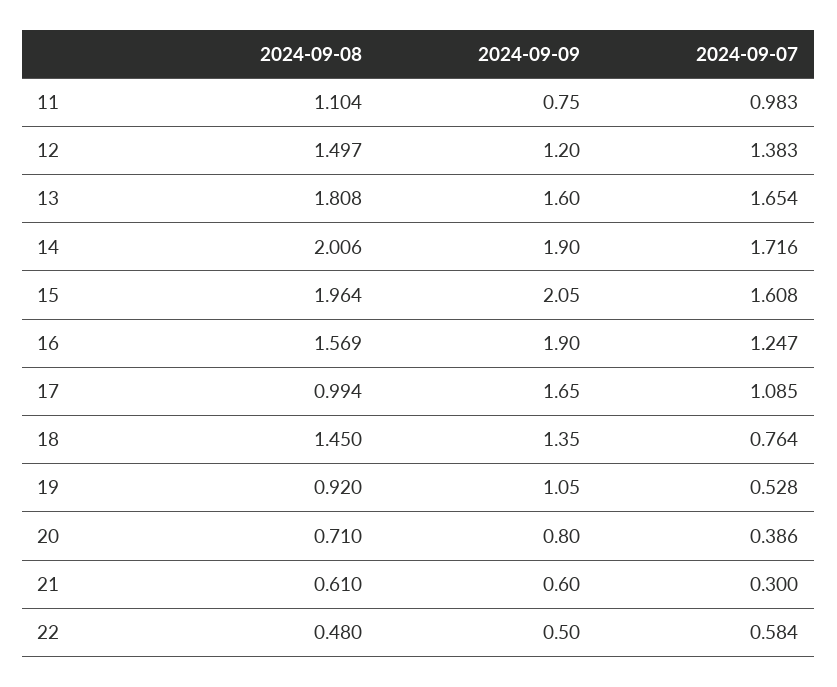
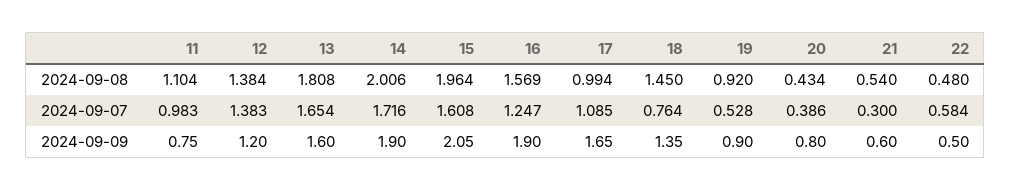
  {
    "2024-09-08": {
      "11": 1.104,
-     "12": 1.497,
+     "12": 1.384,
      "13": 1.808,
      "14": 2.006,
      "15": 1.964,
      "16": 1.569,
      "17": 0.994,
      "18": 1.45,
      "19": 0.92,
-     "20": 0.71,
+     "20": 0.434,
-     "21": 0.61,
+     "21": 0.54,
      "22": 0.48
    },
    "2024-09-09": {
      "11": 0.75,
      "12": 1.2,
      "13": 1.6,
      "14": 1.9,
      "15": 2.05,
      "16": 1.9,
      "17": 1.65,
      "18": 1.35,
-     "19": 1.05,
+     "19": 0.9,
      "20": 0.8,
      "21": 0.6,
      "22": 0.5
    },
    "2024-09-07": {
      "11": 0.983,
      "12": 1.383,
      "13": 1.654,
      "14": 1.716,
      "15": 1.608,
      "16": 1.247,
      "17": 1.085,
      "18": 0.764,
      "19": 0.528,
      "20": 0.386,
      "21": 0.3,
      "22": 0.584
    }
  }

